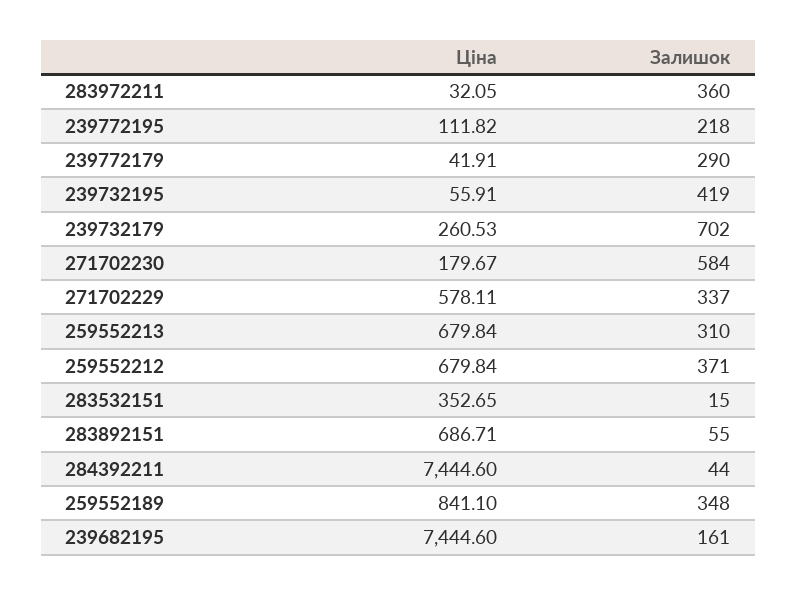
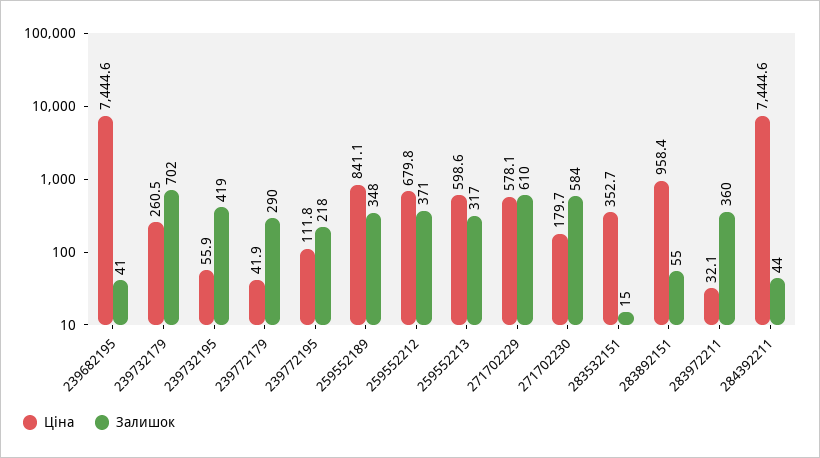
  {
    "Ціна": {
      "283972211": 32.05,
      "239772195": 111.82,
      "239772179": 41.91,
      "239732195": 55.91,
      "239732179": 260.53,
      "271702230": 179.67,
      "271702229": 578.11,
-     "259552213": 679.84,
+     "259552213": 598.6,
      "259552212": 679.84,
      "283532151": 352.65,
-     "283892151": 686.71,
+     "283892151": 958.4,
      "284392211": 7444.6,
      "259552189": 841.1,
      "239682195": 7444.6
    },
    "Залишок": {
      "283972211": 360,
      "239772195": 218,
      "239772179": 290,
      "239732195": 419,
      "239732179": 702,
      "271702230": 584,
-     "271702229": 337,
+     "271702229": 610,
-     "259552213": 310,
+     "259552213": 317,
      "259552212": 371,
      "283532151": 15,
      "283892151": 55,
      "284392211": 44,
      "259552189": 348,
-     "239682195": 161
+     "239682195": 41
    }
  }

